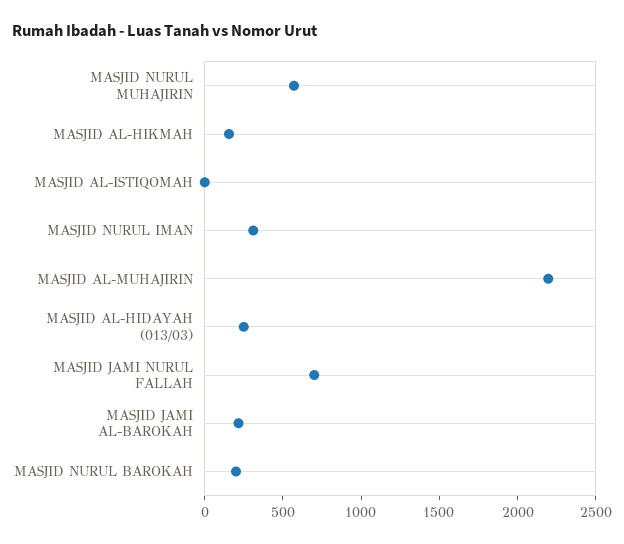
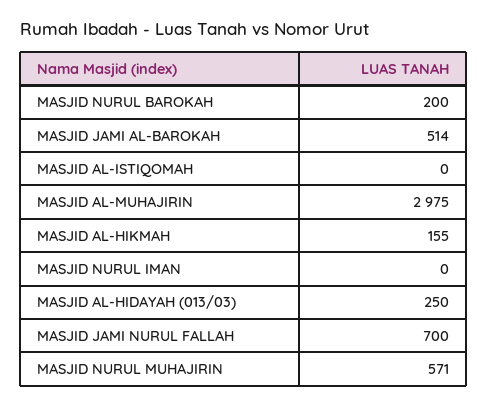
  {
    "MASJID NURUL MUHAJIRIN": 571,
    "MASJID AL-HIKMAH": 155,
    "MASJID AL-ISTIQOMAH": 0,
-   "MASJID NURUL IMAN": 300,
+   "MASJID NURUL IMAN": 0,
-   "MASJID AL-MUHAJIRIN": 2200,
+   "MASJID AL-MUHAJIRIN": 2975,
    "MASJID AL-HIDAYAH (013/03)": 250,
    "MASJID JAMI NURUL FALLAH": 700,
-   "MASJID JAMI AL-BAROKAH": 200,
+   "MASJID JAMI AL-BAROKAH": 514,
    "MASJID NURUL BAROKAH": 200
  }

